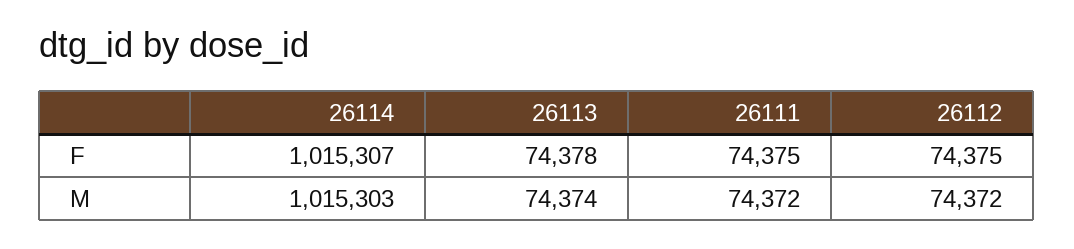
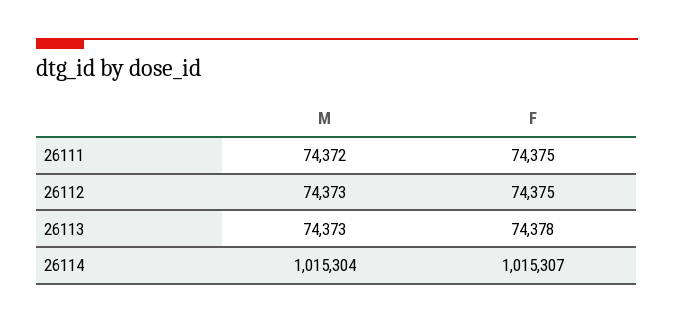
  {
    "26114": {
      "F": 1015307,
-     "M": 1015303
+     "M": 1015304
    },
    "26113": {
      "F": 74378,
-     "M": 74374
+     "M": 74373
    },
    "26111": {
      "F": 74375,
      "M": 74372
    },
    "26112": {
      "F": 74375,
-     "M": 74372
+     "M": 74373
    }
  }

